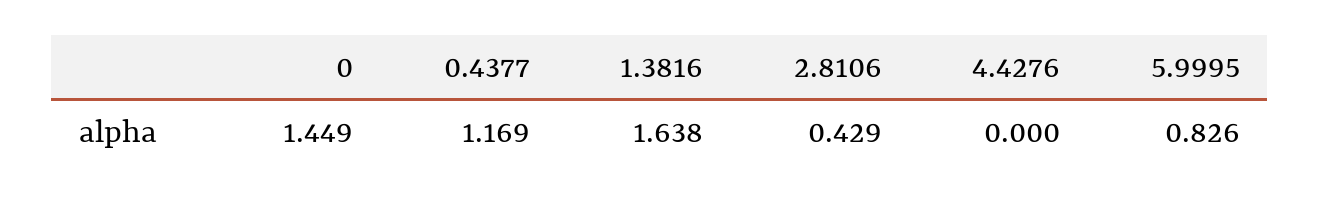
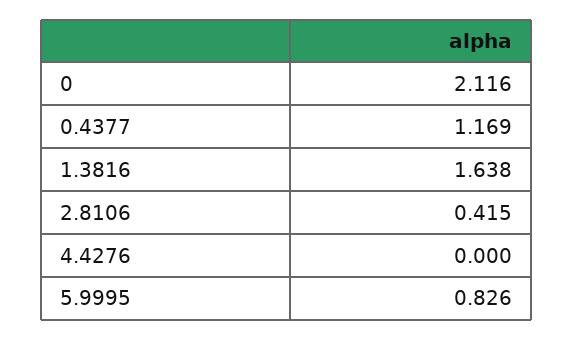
  {
-   "0": 1.449,
+   "0": 2.116,
    "0.4377": 1.169,
    "1.3816": 1.638,
-   "2.8106": 0.429,
+   "2.8106": 0.415,
    "4.4276": 0,
    "5.9995": 0.826
  }

